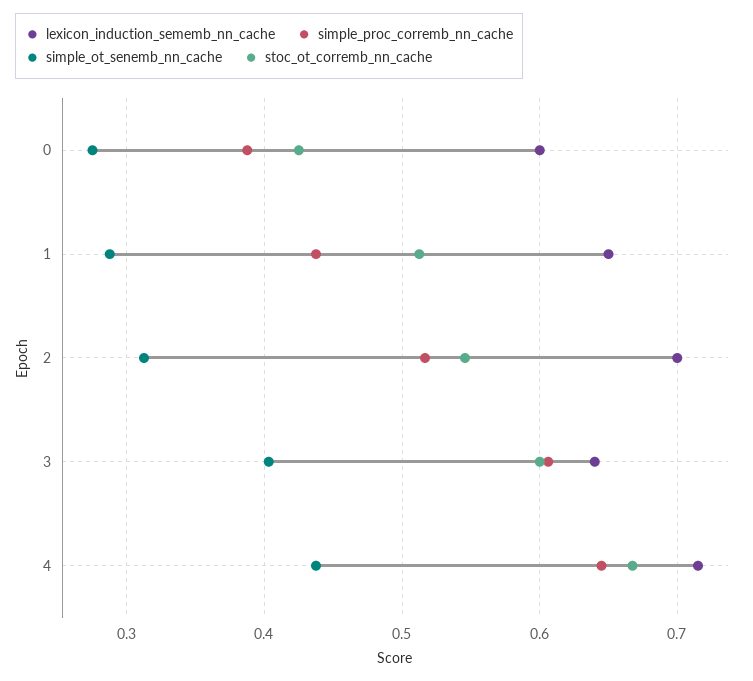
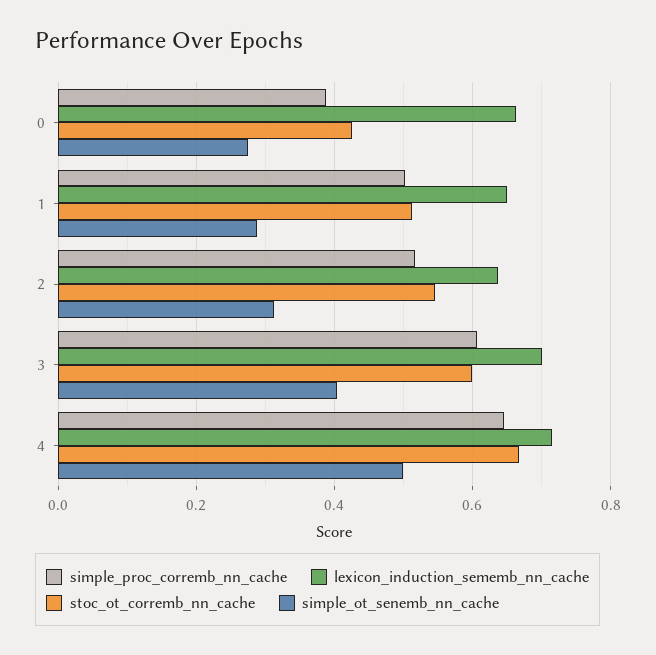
  {
    "lexicon_induction_sememb_nn_cache": {
-     "0": 0.6,
+     "0": 0.66,
      "1": 0.65,
-     "2": 0.7,
+     "2": 0.64,
-     "3": 0.64,
+     "3": 0.7,
      "4": 0.72
    },
    "simple_proc_corremb_nn_cache": {
      "0": 0.39,
-     "1": 0.44,
+     "1": 0.5,
      "2": 0.52,
      "3": 0.61,
      "4": 0.65
    },
    "simple_ot_senemb_nn_cache": {
      "0": 0.28,
      "1": 0.29,
      "2": 0.31,
      "3": 0.4,
-     "4": 0.44
+     "4": 0.5
    },
    "stoc_ot_corremb_nn_cache": {
      "0": 0.43,
      "1": 0.51,
      "2": 0.55,
      "3": 0.6,
      "4": 0.67
    }
  }

